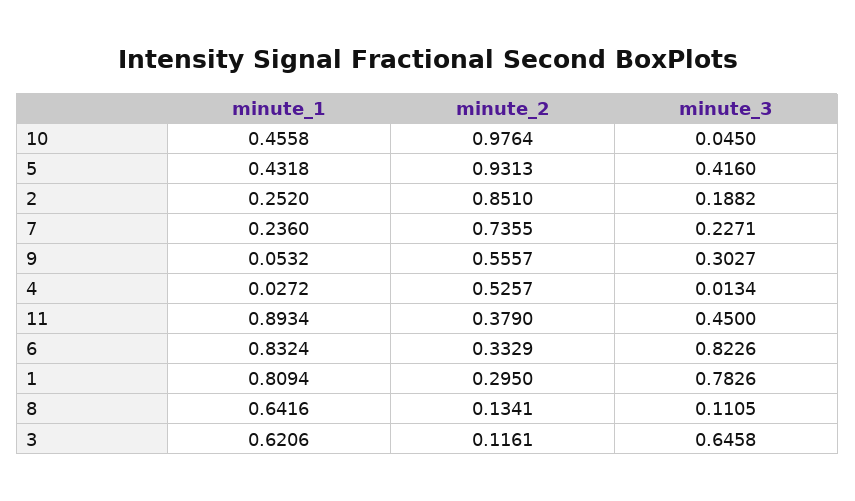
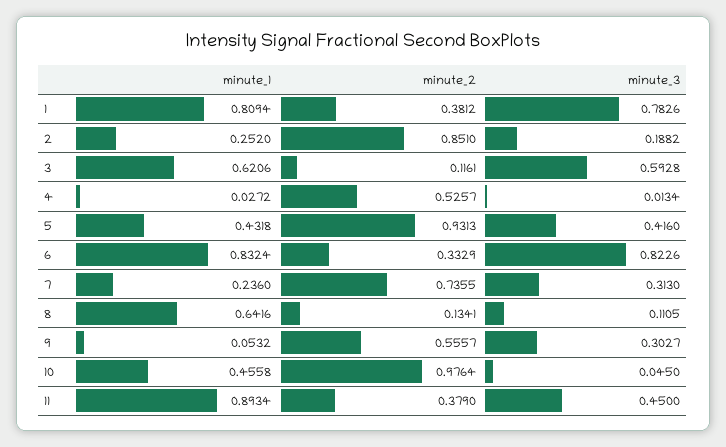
  {
    "minute_1": {
      "10": 0.4558,
      "5": 0.4318,
      "2": 0.252,
      "7": 0.236,
      "9": 0.0532,
      "4": 0.0272,
      "11": 0.8934,
      "6": 0.8324,
      "1": 0.8094,
      "8": 0.6416,
      "3": 0.6206
    },
    "minute_2": {
      "10": 0.9764,
      "5": 0.9313,
      "2": 0.851,
      "7": 0.7355,
      "9": 0.5557,
      "4": 0.5257,
      "11": 0.379,
      "6": 0.3329,
-     "1": 0.295,
+     "1": 0.3812,
      "8": 0.1341,
      "3": 0.1161
    },
    "minute_3": {
      "10": 0.045,
      "5": 0.416,
      "2": 0.1882,
-     "7": 0.2271,
+     "7": 0.313,
      "9": 0.3027,
      "4": 0.0134,
      "11": 0.45,
      "6": 0.8226,
      "1": 0.7826,
      "8": 0.1105,
-     "3": 0.6458
+     "3": 0.5928
    }
  }

